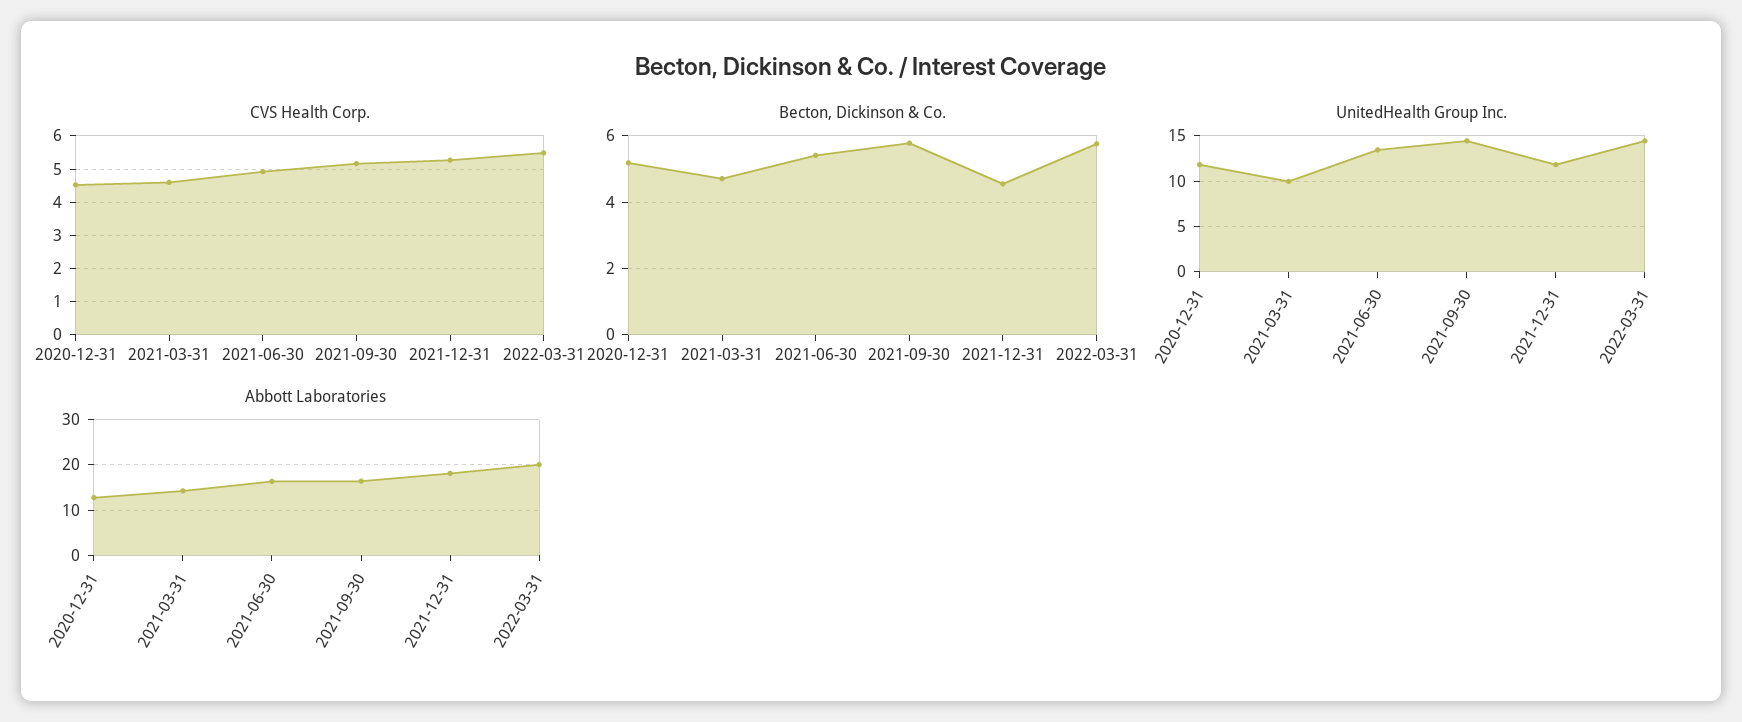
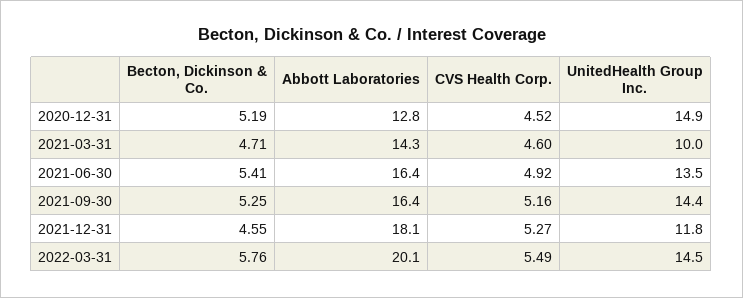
  {
    "CVS Health Corp.": {
      "2020-12-31": 4.52,
      "2021-03-31": 4.6,
      "2021-06-30": 4.92,
      "2021-09-30": 5.16,
      "2021-12-31": 5.27,
      "2022-03-31": 5.49
    },
    "Becton, Dickinson & Co.": {
      "2020-12-31": 5.19,
      "2021-03-31": 4.71,
      "2021-06-30": 5.41,
-     "2021-09-30": 5.8,
+     "2021-09-30": 5.25,
      "2021-12-31": 4.55,
      "2022-03-31": 5.76
    },
    "UnitedHealth Group Inc.": {
-     "2020-12-31": 12,
+     "2020-12-31": 14.9,
      "2021-03-31": 10,
      "2021-06-30": 13.5,
      "2021-09-30": 14.4,
      "2021-12-31": 11.8,
      "2022-03-31": 14.5
    },
    "Abbott Laboratories": {
      "2020-12-31": 12.8,
      "2021-03-31": 14.3,
      "2021-06-30": 16.4,
      "2021-09-30": 16.4,
      "2021-12-31": 18.1,
      "2022-03-31": 20.1
    }
  }

